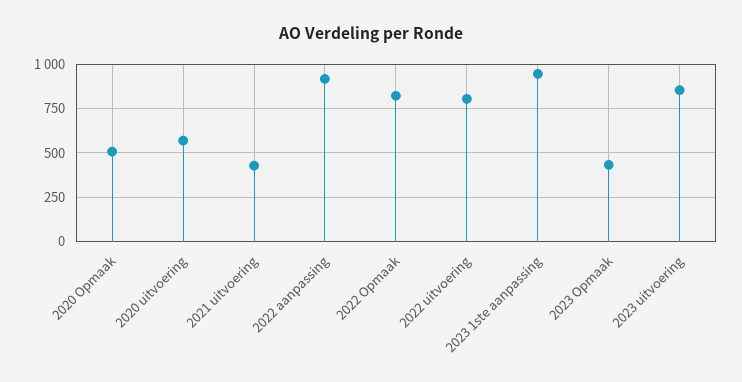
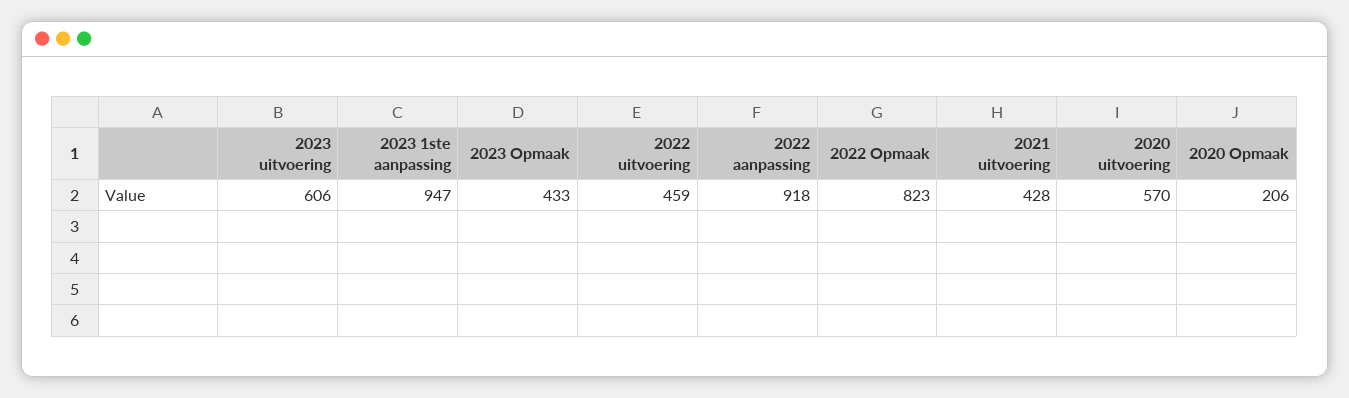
  {
-   "2020 Opmaak": 500,
+   "2020 Opmaak": 206,
    "2020 uitvoering": 570,
    "2021 uitvoering": 428,
    "2022 aanpassing": 918,
    "2022 Opmaak": 823,
-   "2022 uitvoering": 800,
+   "2022 uitvoering": 459,
    "2023 1ste aanpassing": 947,
    "2023 Opmaak": 433,
-   "2023 uitvoering": 850
+   "2023 uitvoering": 606
  }

